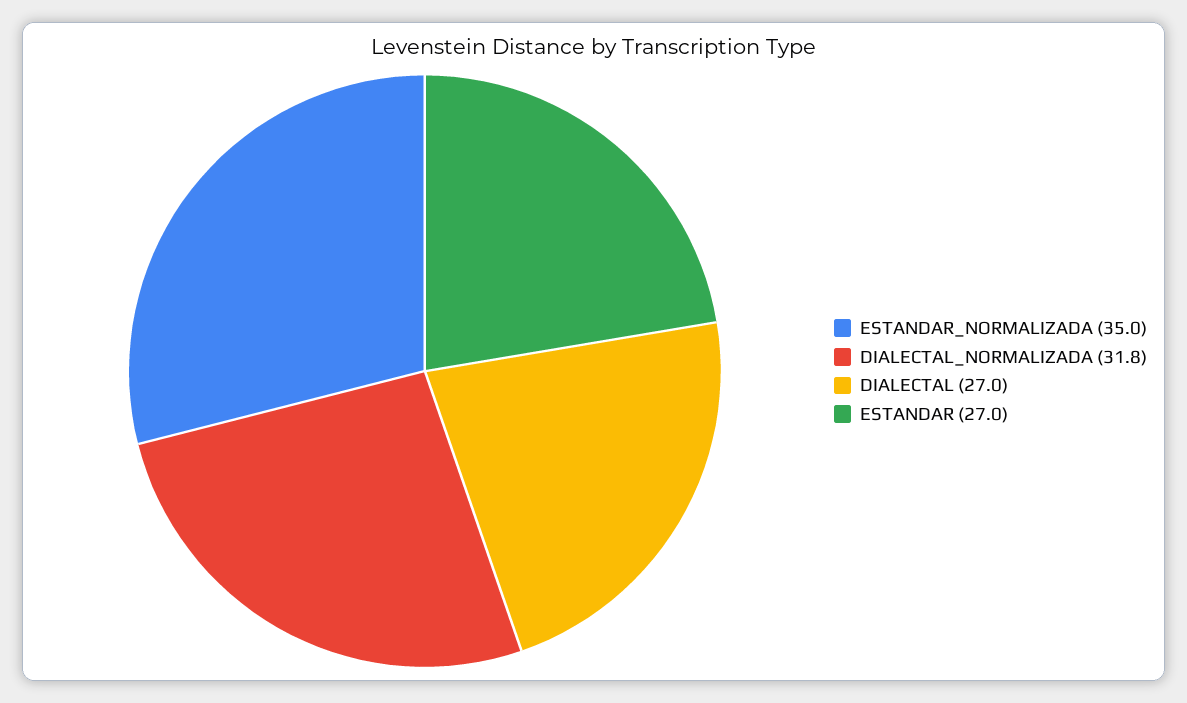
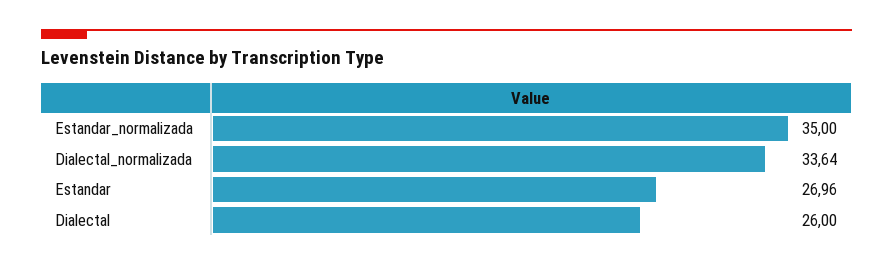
  {
    "ESTANDAR_NORMALIZADA": 35,
-   "DIALECTAL_NORMALIZADA": 31.8,
+   "DIALECTAL_NORMALIZADA": 33.64,
-   "DIALECTAL": 27,
+   "DIALECTAL": 26,
    "ESTANDAR": 26.96
  }

